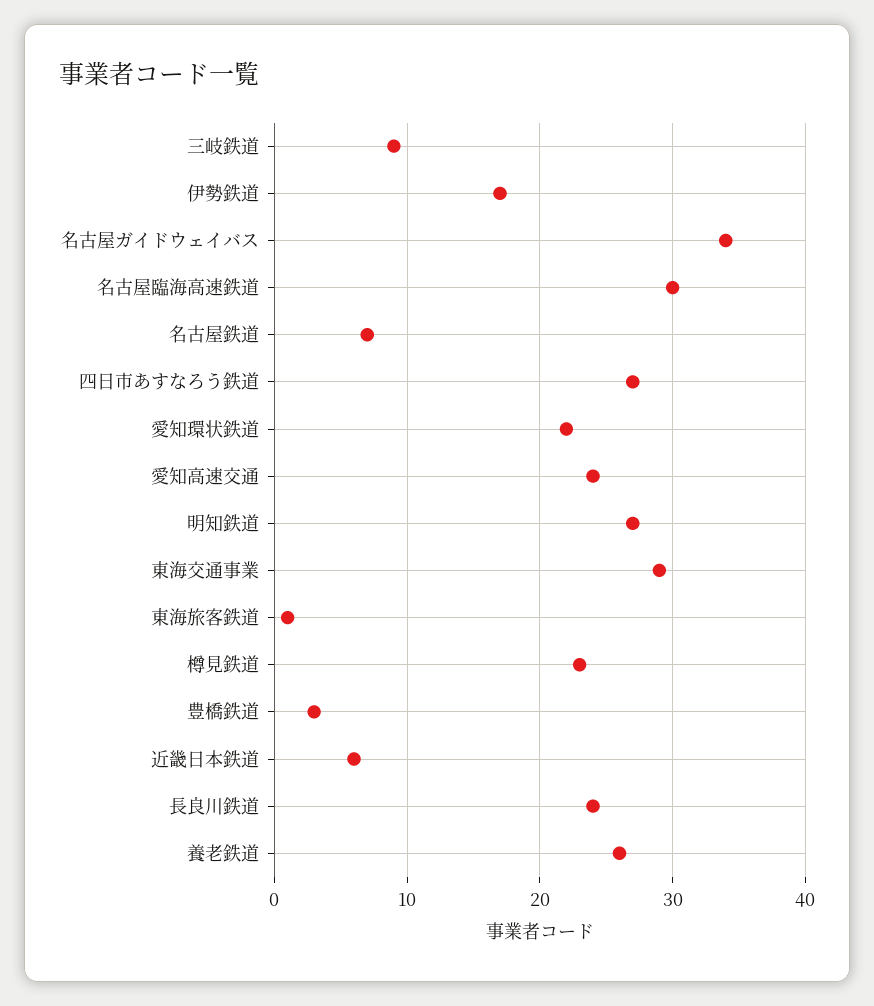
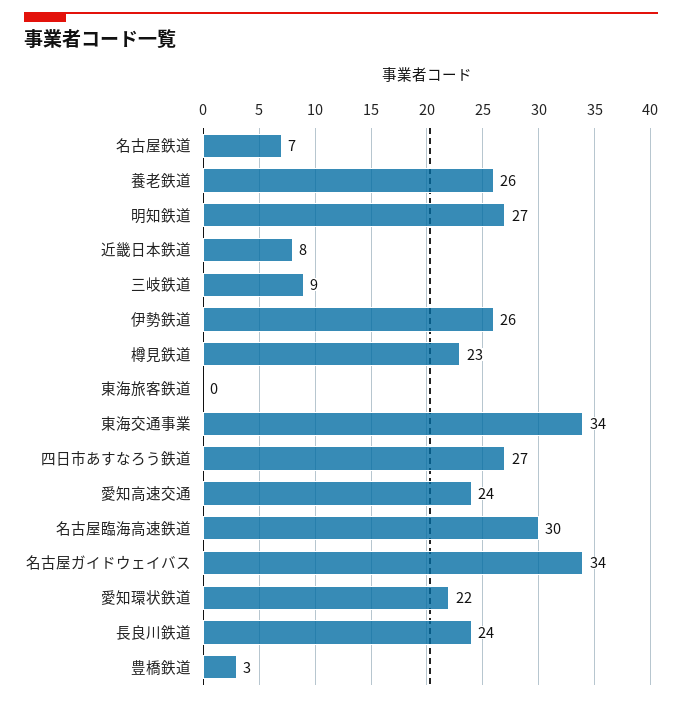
  {
    "三岐鉄道": 9,
-   "伊勢鉄道": 17,
+   "伊勢鉄道": 26,
    "名古屋ガイドウェイバス": 34,
    "名古屋臨海高速鉄道": 30,
    "名古屋鉄道": 7,
    "四日市あすなろう鉄道": 27,
    "愛知環状鉄道": 22,
    "愛知高速交通": 24,
    "明知鉄道": 27,
-   "東海交通事業": 29,
+   "東海交通事業": 34,
-   "東海旅客鉄道": 1,
+   "東海旅客鉄道": 0,
    "樽見鉄道": 23,
    "豊橋鉄道": 3,
-   "近畿日本鉄道": 6,
+   "近畿日本鉄道": 8,
    "長良川鉄道": 24,
    "養老鉄道": 26
  }

